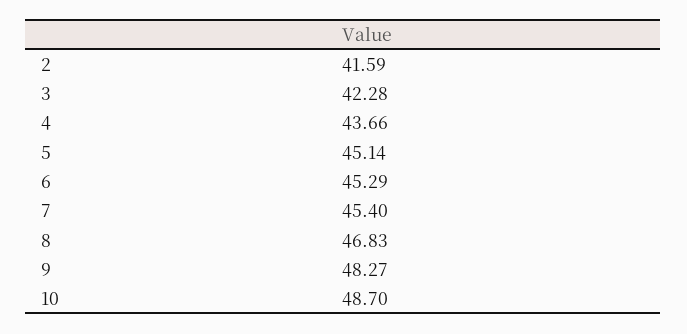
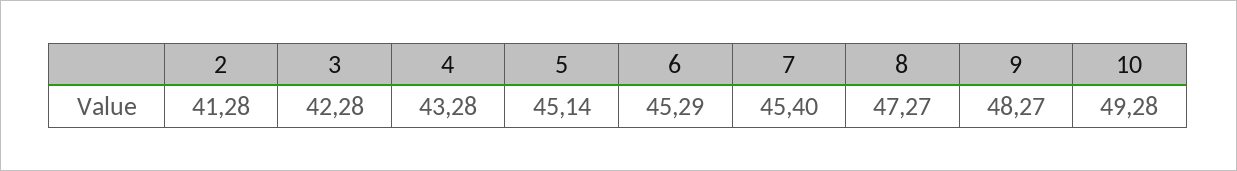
  {
-   "2": 41.59,
+   "2": 41.28,
    "3": 42.28,
-   "4": 43.66,
+   "4": 43.28,
    "5": 45.14,
    "6": 45.29,
    "7": 45.4,
-   "8": 46.83,
+   "8": 47.27,
    "9": 48.27,
-   "10": 48.7
+   "10": 49.28
  }

